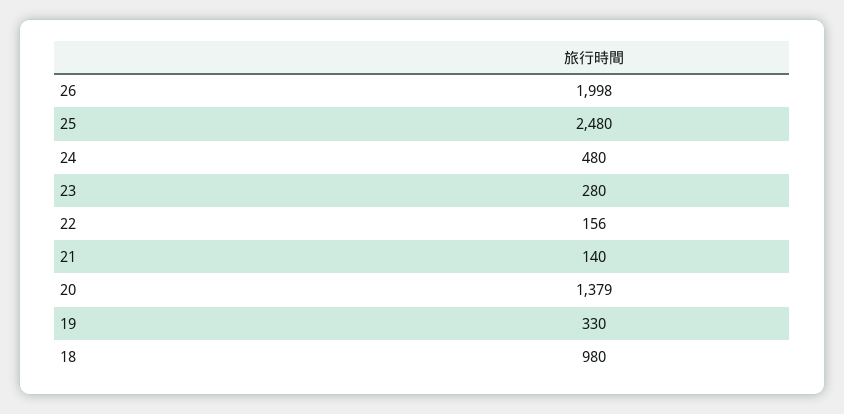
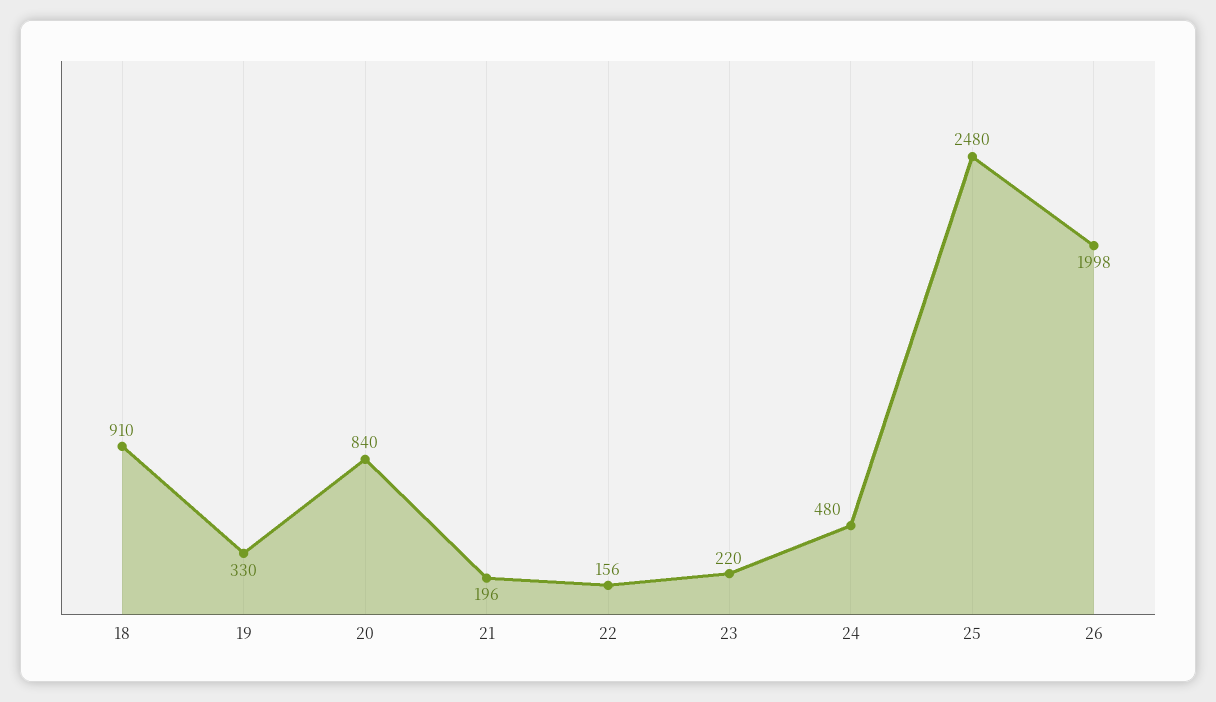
  {
    "26": 1998,
    "25": 2480,
    "24": 480,
-   "23": 280,
+   "23": 220,
    "22": 156,
-   "21": 140,
+   "21": 196,
-   "20": 1379,
+   "20": 840,
    "19": 330,
-   "18": 980
+   "18": 910
  }

